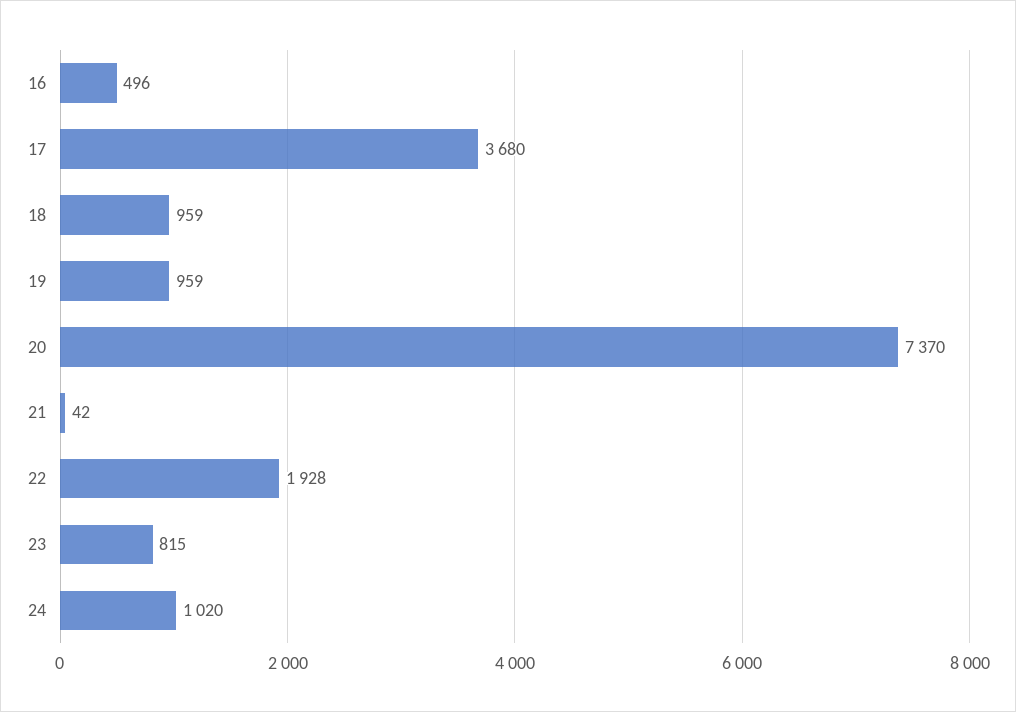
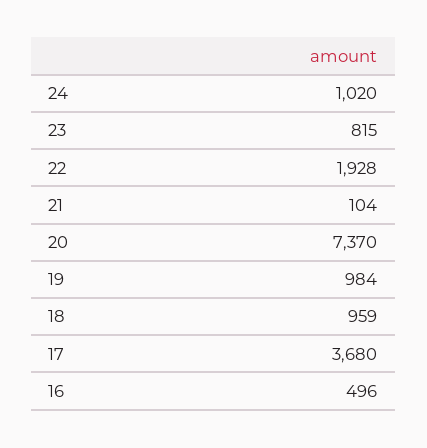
  {
    "16": 496,
    "17": 3680,
    "18": 959,
-   "19": 959,
+   "19": 984,
    "20": 7370,
-   "21": 42,
+   "21": 104,
    "22": 1928,
    "23": 815,
    "24": 1020
  }

